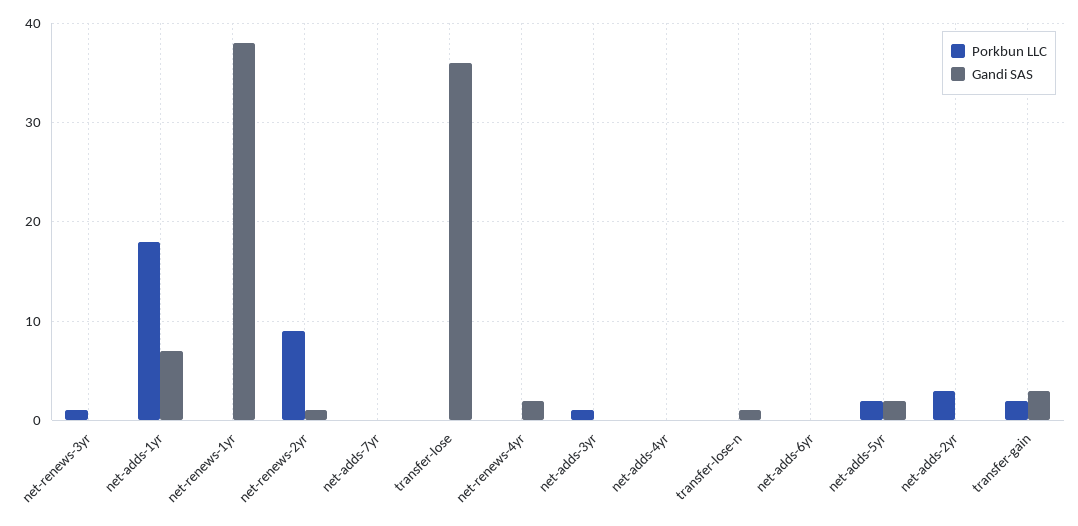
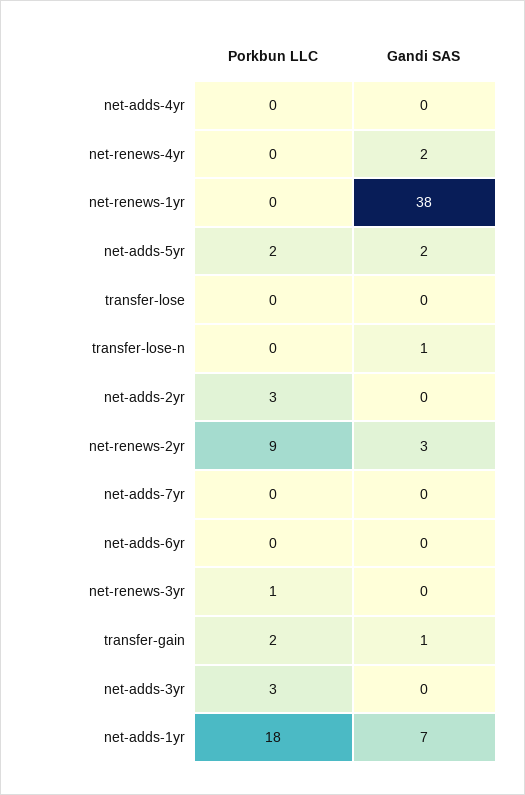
  {
    "Porkbun LLC": {
      "net-renews-3yr": 1,
      "net-adds-1yr": 18,
      "net-renews-1yr": 0,
      "net-renews-2yr": 9,
      "net-adds-7yr": 0,
      "transfer-lose": 0,
      "net-renews-4yr": 0,
-     "net-adds-3yr": 1,
+     "net-adds-3yr": 3,
      "net-adds-4yr": 0,
      "transfer-lose-n": 0,
      "net-adds-6yr": 0,
      "net-adds-5yr": 2,
      "net-adds-2yr": 3,
      "transfer-gain": 2
    },
    "Gandi SAS": {
      "net-renews-3yr": 0,
      "net-adds-1yr": 7,
      "net-renews-1yr": 38,
-     "net-renews-2yr": 1,
+     "net-renews-2yr": 3,
      "net-adds-7yr": 0,
-     "transfer-lose": 36,
+     "transfer-lose": 0,
      "net-renews-4yr": 2,
      "net-adds-3yr": 0,
      "net-adds-4yr": 0,
      "transfer-lose-n": 1,
      "net-adds-6yr": 0,
      "net-adds-5yr": 2,
      "net-adds-2yr": 0,
-     "transfer-gain": 3
+     "transfer-gain": 1
    }
  }

